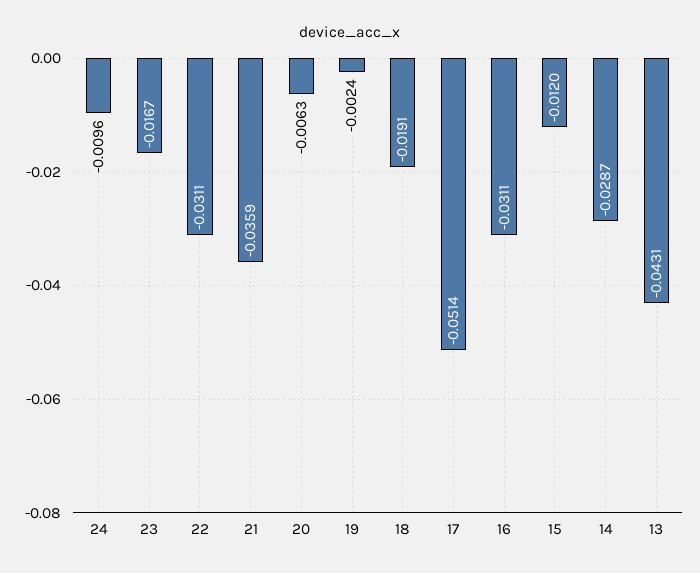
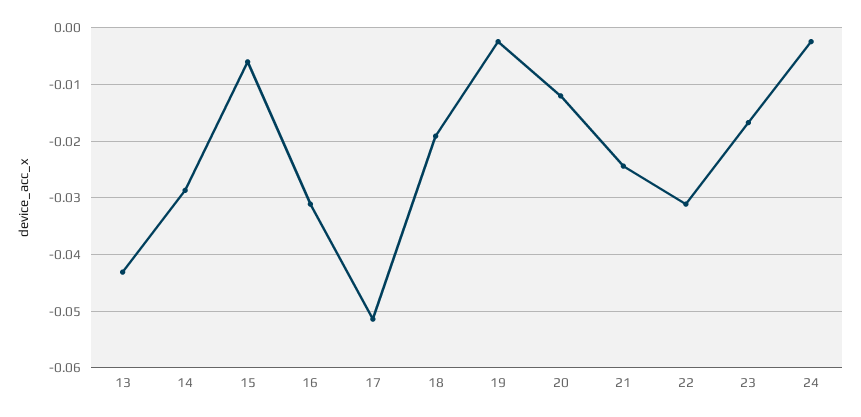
  {
-   "24": -0.0096,
+   "24": -0.002,
    "23": -0.0167,
    "22": -0.0311,
-   "21": -0.0359,
+   "21": -0.024,
-   "20": -0.0063,
+   "20": -0.012,
    "19": -0.0024,
    "18": -0.0191,
    "17": -0.0514,
    "16": -0.0311,
-   "15": -0.012,
+   "15": -0.006,
    "14": -0.0287,
    "13": -0.0431
  }

